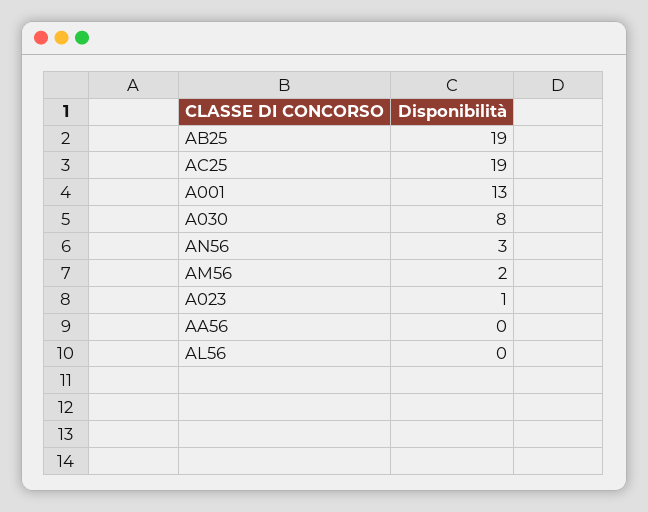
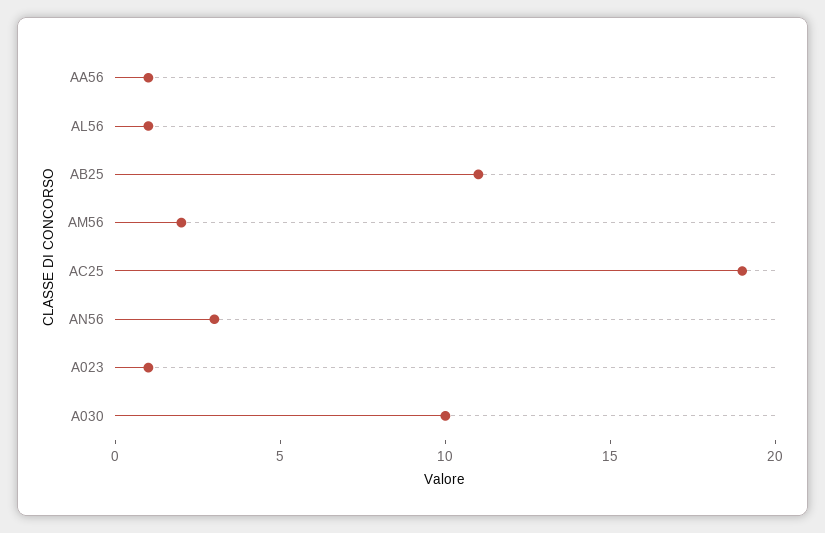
  {
-   "AB25": 19,
+   "AB25": 11,
    "AC25": 19,
-   "A001": 13,
-   "A030": 8,
+   "A030": 10,
    "AN56": 3,
    "AM56": 2,
    "A023": 1,
-   "AA56": 0,
+   "AA56": 1,
-   "AL56": 0
+   "AL56": 1
  }

